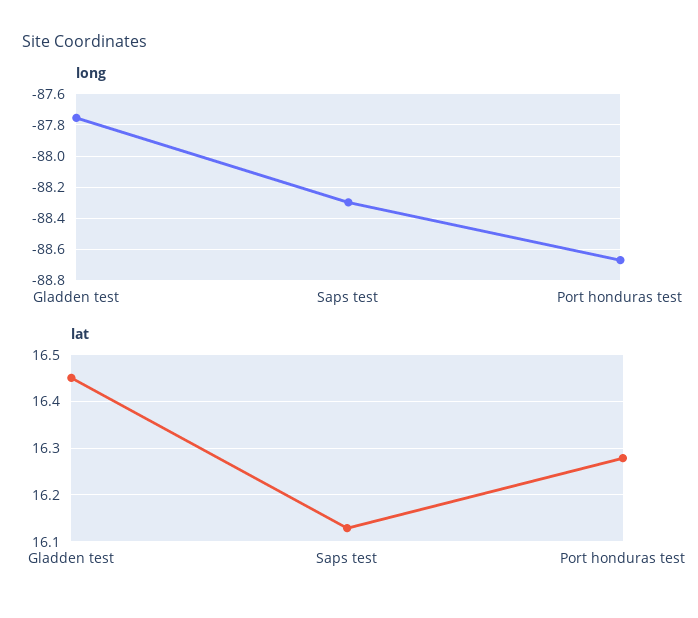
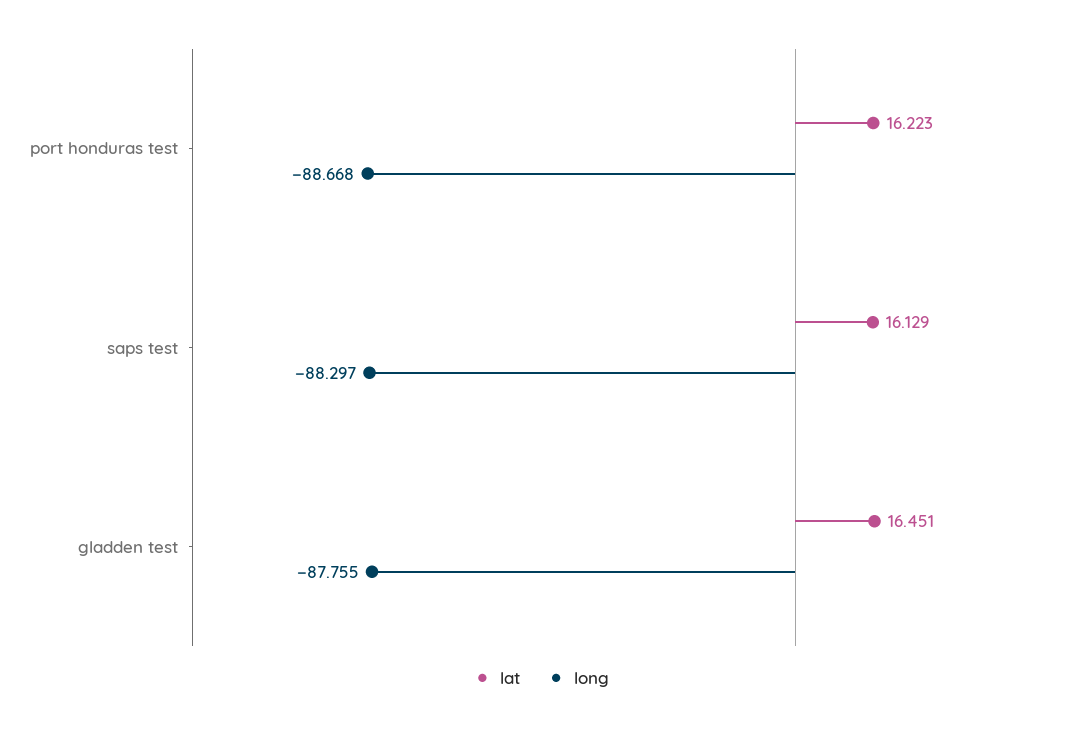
  {
    "long": {
      "Gladden test": -87.755,
      "Saps test": -88.297,
      "Port honduras test": -88.668
    },
    "lat": {
      "Gladden test": 16.451,
      "Saps test": 16.129,
-     "Port honduras test": 16.28
+     "Port honduras test": 16.223
    }
  }

